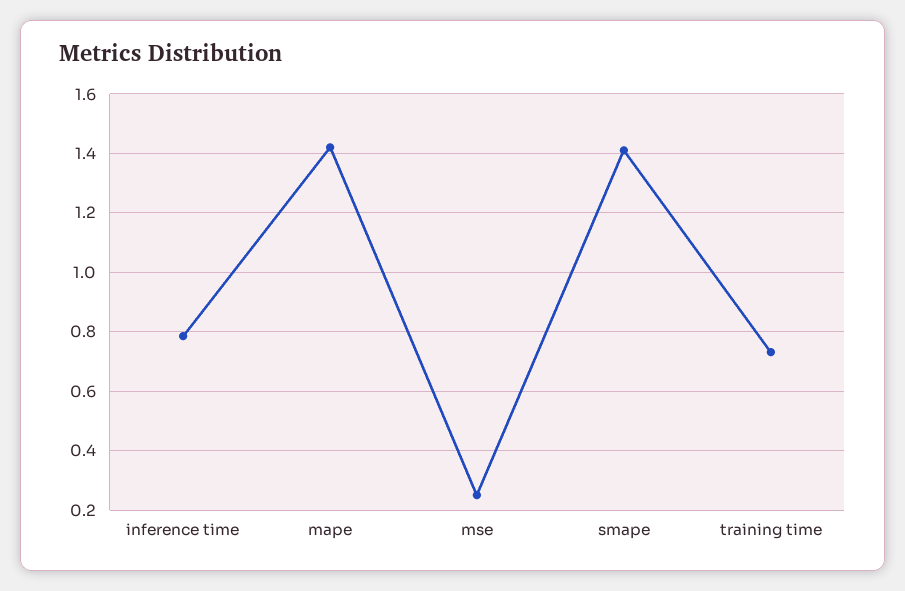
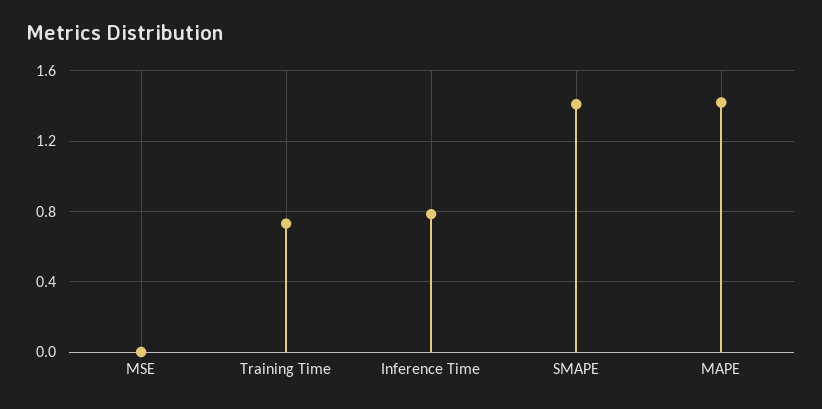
  {
    "inference time": 0.775,
    "mape": 1.425,
-   "mse": 0.25,
+   "mse": 0,
    "smape": 1.4,
    "training time": 0.725
  }

